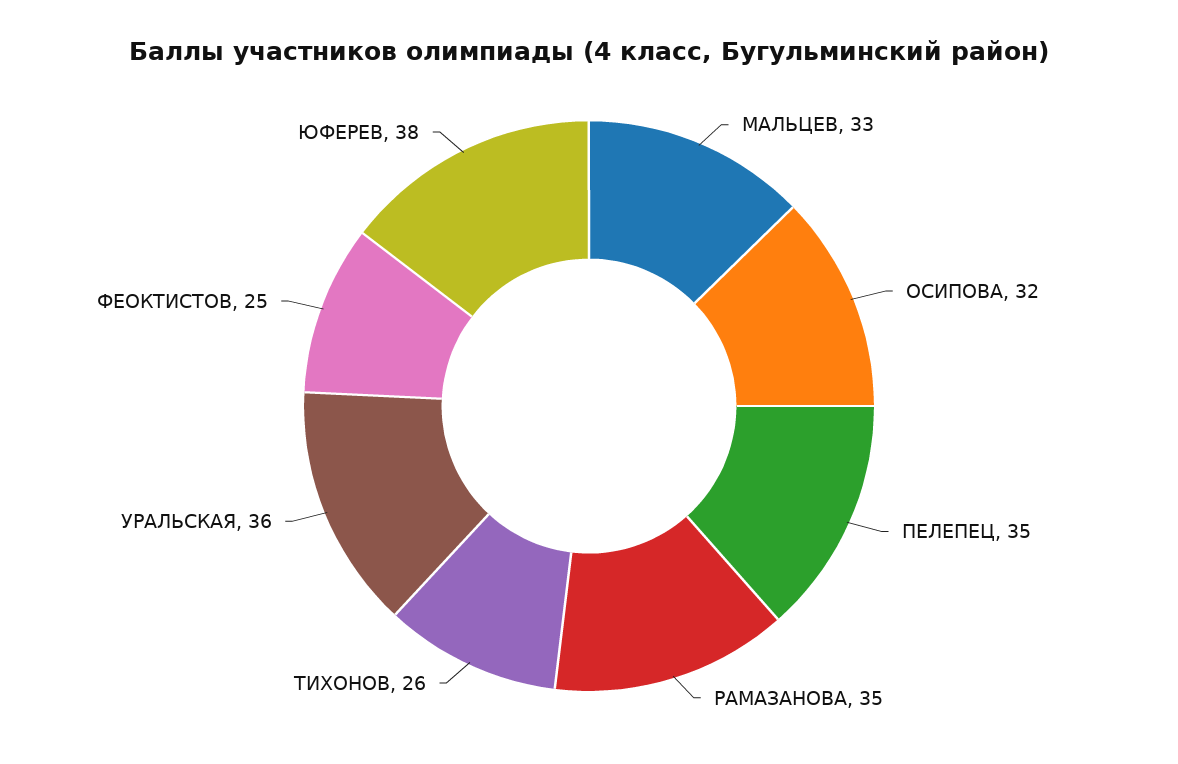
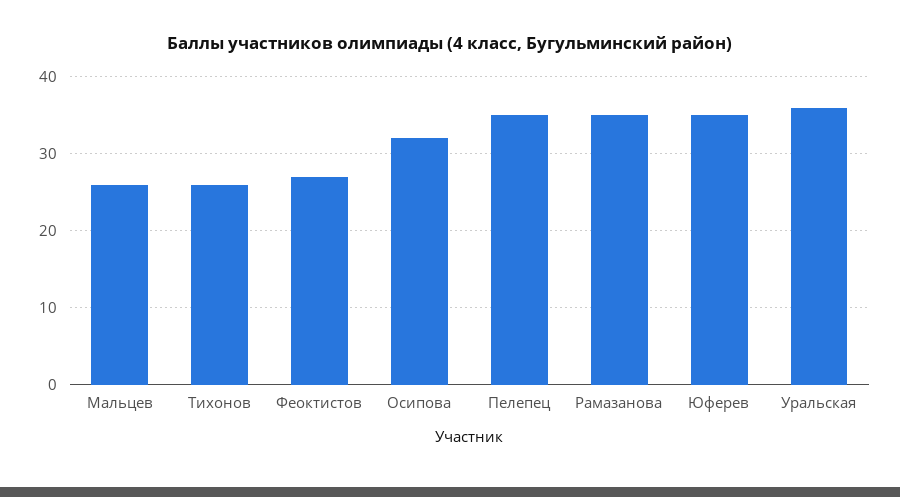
  {
-   "МАЛЬЦЕВ": 33,
+   "МАЛЬЦЕВ": 26,
    "ОСИПОВА": 32,
    "ПЕЛЕПЕЦ": 35,
    "РАМАЗАНОВА": 35,
    "ТИХОНОВ": 26,
    "УРАЛЬСКАЯ": 36,
-   "ФЕОКТИСТОВ": 25,
+   "ФЕОКТИСТОВ": 27,
-   "ЮФЕРЕВ": 38
+   "ЮФЕРЕВ": 35
  }

